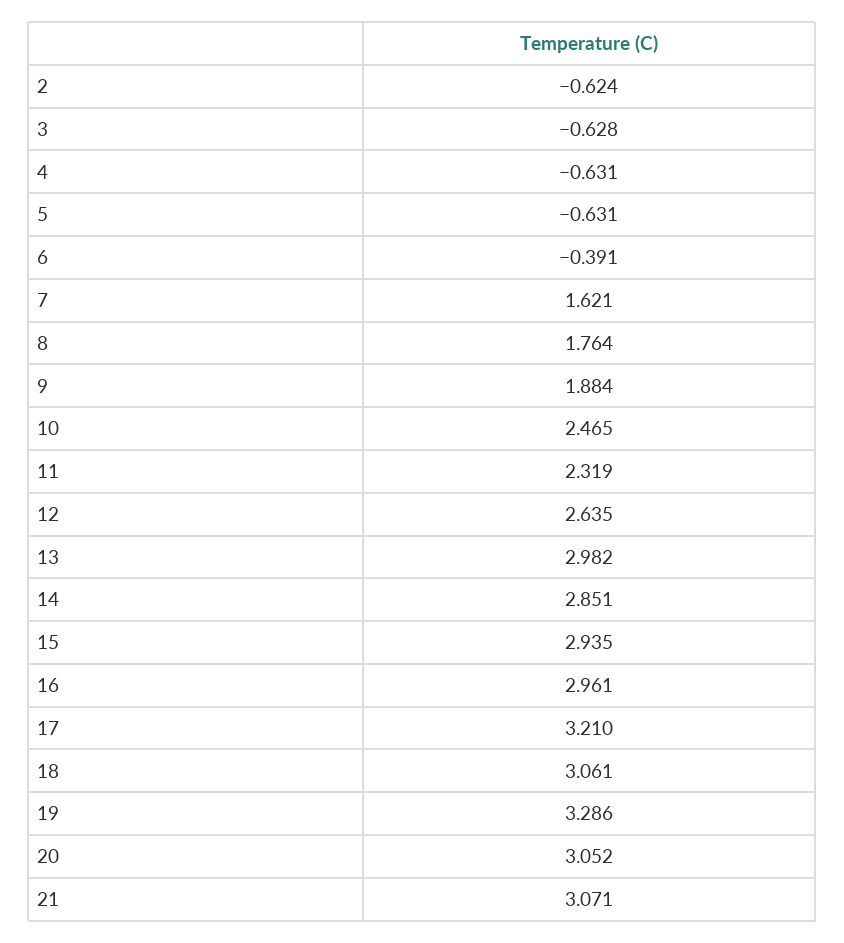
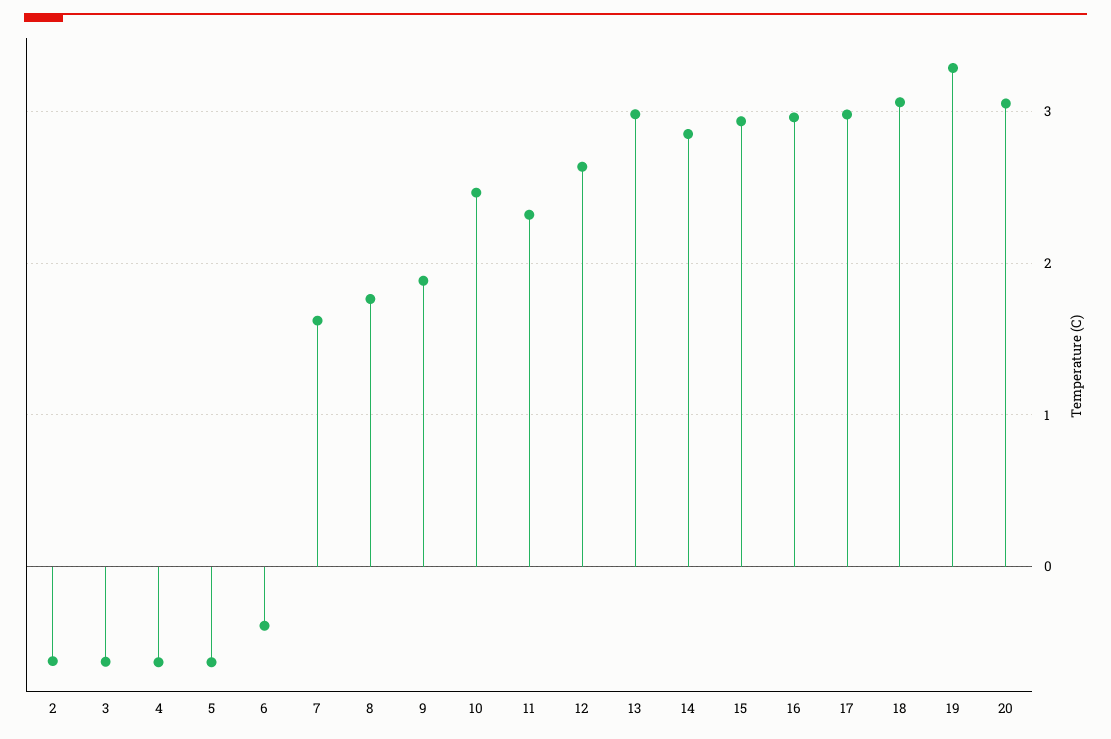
  {
    "2": -0.624,
    "3": -0.628,
    "4": -0.631,
    "5": -0.631,
    "6": -0.391,
    "7": 1.621,
    "8": 1.764,
    "9": 1.884,
    "10": 2.465,
    "11": 2.319,
    "12": 2.635,
    "13": 2.982,
    "14": 2.851,
    "15": 2.935,
    "16": 2.961,
-   "17": 3.21,
+   "17": 3,
    "18": 3.061,
    "19": 3.286,
-   "20": 3.052,
+   "20": 3.052
-   "21": 3.071
  }

